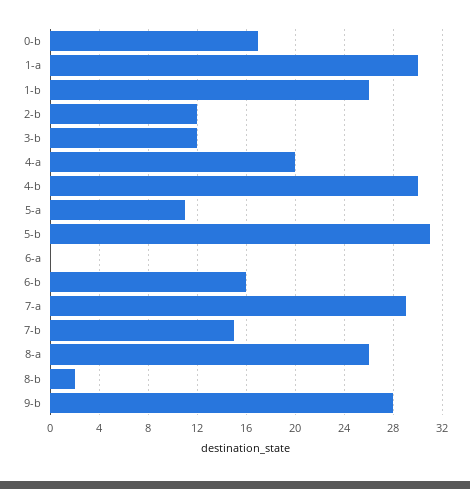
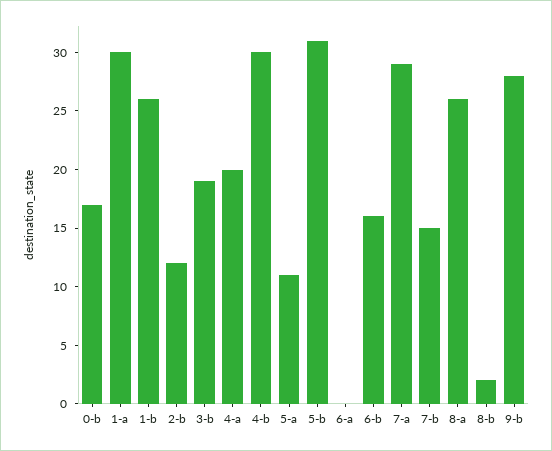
  {
    "0-b": 17,
    "1-a": 30,
    "1-b": 26,
    "2-b": 12,
-   "3-b": 12,
+   "3-b": 19,
    "4-a": 20,
    "4-b": 30,
    "5-a": 11,
    "5-b": 31,
    "6-a": 0,
    "6-b": 16,
    "7-a": 29,
    "7-b": 15,
    "8-a": 26,
    "8-b": 2,
    "9-b": 28
  }

